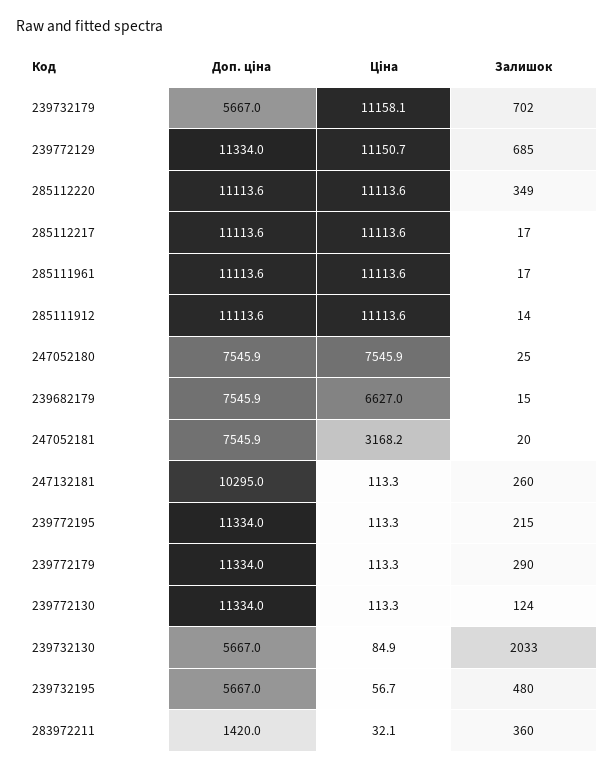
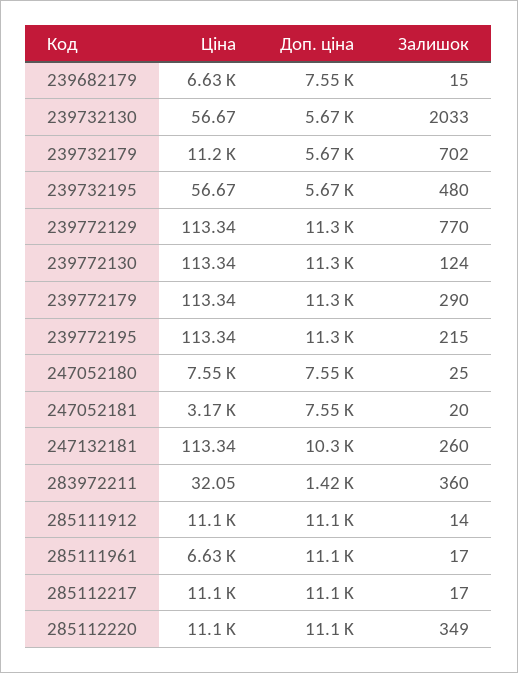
  {
    "Доп. ціна": {
      "239732179": 5667,
      "239772129": 11334,
      "285112220": 11113.6,
      "285112217": 11113.6,
      "285111961": 11113.6,
      "285111912": 11113.6,
      "247052180": 7545.9,
      "239682179": 7545.9,
      "247052181": 7545.9,
      "247132181": 10295,
      "239772195": 11334,
      "239772179": 11334,
      "239772130": 11334,
      "239732130": 5667,
      "239732195": 5667,
      "283972211": 1420
    },
    "Ціна": {
      "239732179": 11158.1,
-     "239772129": 11150.7,
+     "239772129": 113.34,
      "285112220": 11113.6,
      "285112217": 11113.6,
-     "285111961": 11113.6,
+     "285111961": 6630,
      "285111912": 11113.6,
      "247052180": 7545.9,
      "239682179": 6627,
      "247052181": 3168.2,
      "247132181": 113.34,
      "239772195": 113.34,
      "239772179": 113.34,
      "239772130": 113.34,
-     "239732130": 84.9,
+     "239732130": 56.67,
      "239732195": 56.67,
      "283972211": 32.05
    },
    "Залишок": {
      "239732179": 702,
-     "239772129": 685,
+     "239772129": 770,
      "285112220": 349,
      "285112217": 17,
      "285111961": 17,
      "285111912": 14,
      "247052180": 25,
      "239682179": 15,
      "247052181": 20,
      "247132181": 260,
      "239772195": 215,
      "239772179": 290,
      "239772130": 124,
      "239732130": 2033,
      "239732195": 480,
      "283972211": 360
    }
  }

